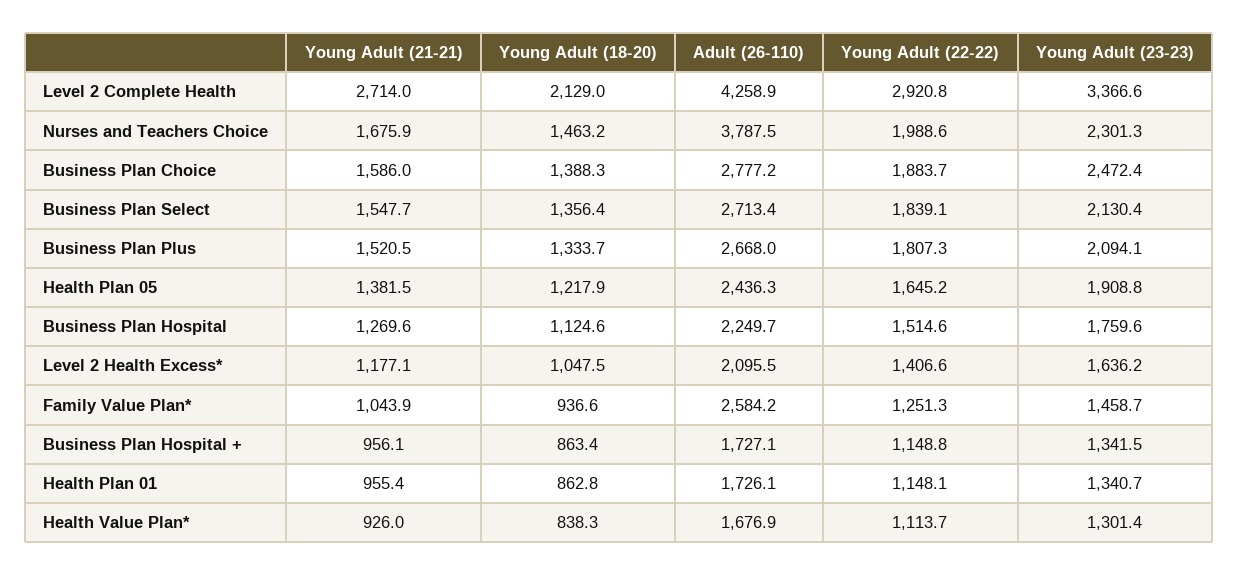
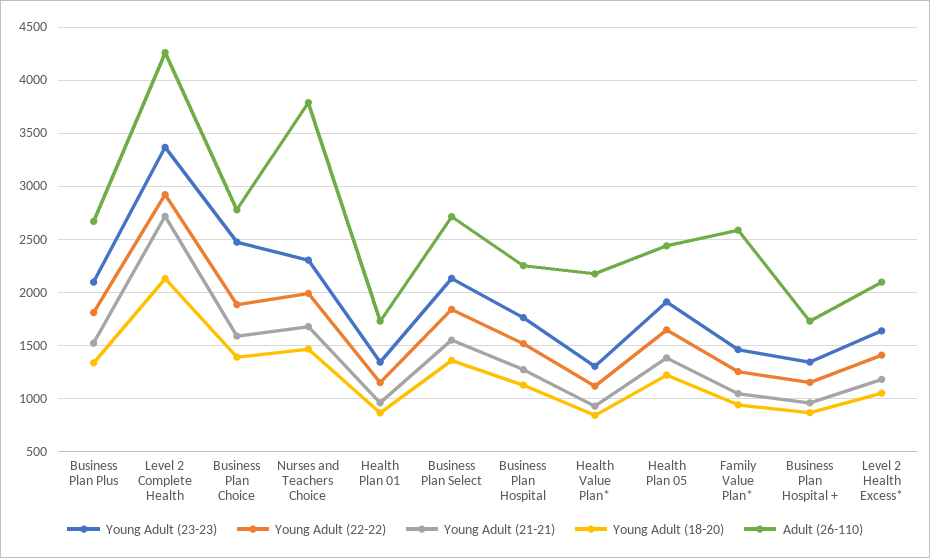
  {
    "Young Adult (21-21)": {
      "Level 2 Complete Health": 2714,
      "Nurses and Teachers Choice": 1675.9,
      "Business Plan Choice": 1586,
      "Business Plan Select": 1547.7,
      "Business Plan Plus": 1520.5,
      "Health Plan 05": 1381.5,
      "Business Plan Hospital": 1269.6,
      "Level 2 Health Excess*": 1177.1,
      "Family Value Plan*": 1043.9,
      "Business Plan Hospital +": 956.1,
      "Health Plan 01": 955.4,
      "Health Value Plan*": 926
    },
    "Young Adult (18-20)": {
      "Level 2 Complete Health": 2129,
      "Nurses and Teachers Choice": 1463.2,
      "Business Plan Choice": 1388.3,
      "Business Plan Select": 1356.4,
      "Business Plan Plus": 1333.7,
      "Health Plan 05": 1217.9,
      "Business Plan Hospital": 1124.6,
      "Level 2 Health Excess*": 1047.5,
      "Family Value Plan*": 936.6,
      "Business Plan Hospital +": 863.4,
      "Health Plan 01": 862.8,
      "Health Value Plan*": 838.3
    },
    "Adult (26-110)": {
      "Level 2 Complete Health": 4258.9,
      "Nurses and Teachers Choice": 3787.5,
      "Business Plan Choice": 2777.2,
      "Business Plan Select": 2713.4,
      "Business Plan Plus": 2668,
      "Health Plan 05": 2436.3,
      "Business Plan Hospital": 2249.7,
      "Level 2 Health Excess*": 2095.5,
      "Family Value Plan*": 2584.2,
      "Business Plan Hospital +": 1727.1,
      "Health Plan 01": 1726.1,
-     "Health Value Plan*": 1676.9
+     "Health Value Plan*": 2200
    },
    "Young Adult (22-22)": {
      "Level 2 Complete Health": 2920.8,
      "Nurses and Teachers Choice": 1988.6,
      "Business Plan Choice": 1883.7,
      "Business Plan Select": 1839.1,
      "Business Plan Plus": 1807.3,
      "Health Plan 05": 1645.2,
      "Business Plan Hospital": 1514.6,
      "Level 2 Health Excess*": 1406.6,
      "Family Value Plan*": 1251.3,
      "Business Plan Hospital +": 1148.8,
      "Health Plan 01": 1148.1,
      "Health Value Plan*": 1113.7
    },
    "Young Adult (23-23)": {
      "Level 2 Complete Health": 3366.6,
      "Nurses and Teachers Choice": 2301.3,
      "Business Plan Choice": 2472.4,
      "Business Plan Select": 2130.4,
      "Business Plan Plus": 2094.1,
      "Health Plan 05": 1908.8,
      "Business Plan Hospital": 1759.6,
      "Level 2 Health Excess*": 1636.2,
      "Family Value Plan*": 1458.7,
      "Business Plan Hospital +": 1341.5,
      "Health Plan 01": 1340.7,
      "Health Value Plan*": 1301.4
    }
  }

